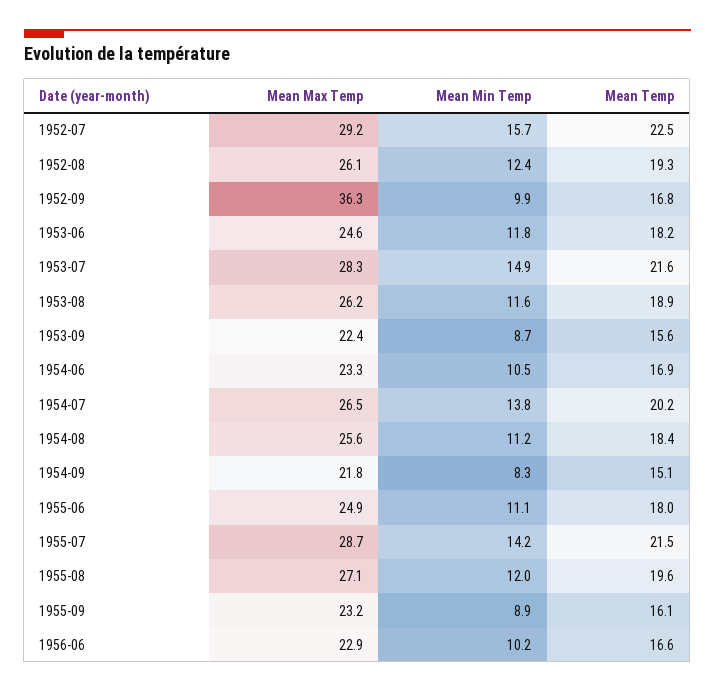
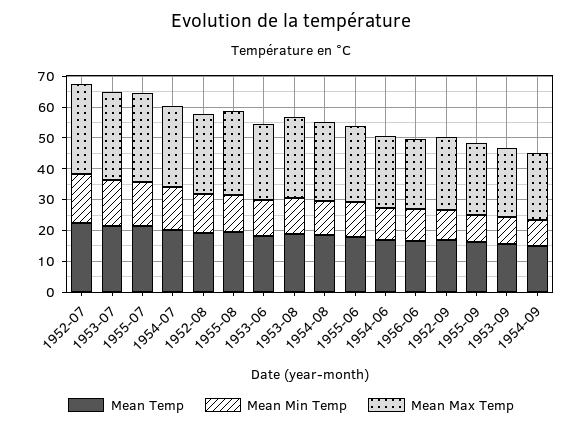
  {
    "Mean Max Temp": {
      "1952-07": 29.2,
      "1952-08": 26.1,
-     "1952-09": 36.3,
+     "1952-09": 25,
      "1953-06": 24.6,
      "1953-07": 28.3,
      "1953-08": 26.2,
      "1953-09": 22.4,
      "1954-06": 23.3,
      "1954-07": 26.5,
      "1954-08": 25.6,
      "1954-09": 21.8,
      "1955-06": 24.9,
      "1955-07": 28.7,
      "1955-08": 27.1,
      "1955-09": 23.2,
      "1956-06": 22.9
    },
    "Mean Min Temp": {
      "1952-07": 15.7,
      "1952-08": 12.4,
      "1952-09": 9.9,
      "1953-06": 11.8,
      "1953-07": 14.9,
      "1953-08": 11.6,
      "1953-09": 8.7,
      "1954-06": 10.5,
      "1954-07": 13.8,
      "1954-08": 11.2,
      "1954-09": 8.3,
      "1955-06": 11.1,
      "1955-07": 14.2,
      "1955-08": 12,
      "1955-09": 8.9,
      "1956-06": 10.2
    },
    "Mean Temp": {
      "1952-07": 22.5,
      "1952-08": 19.3,
      "1952-09": 16.8,
      "1953-06": 18.2,
      "1953-07": 21.6,
      "1953-08": 18.9,
      "1953-09": 15.6,
      "1954-06": 16.9,
      "1954-07": 20.2,
      "1954-08": 18.4,
      "1954-09": 15.1,
      "1955-06": 18,
      "1955-07": 21.5,
      "1955-08": 19.6,
      "1955-09": 16.1,
      "1956-06": 16.6
    }
  }

